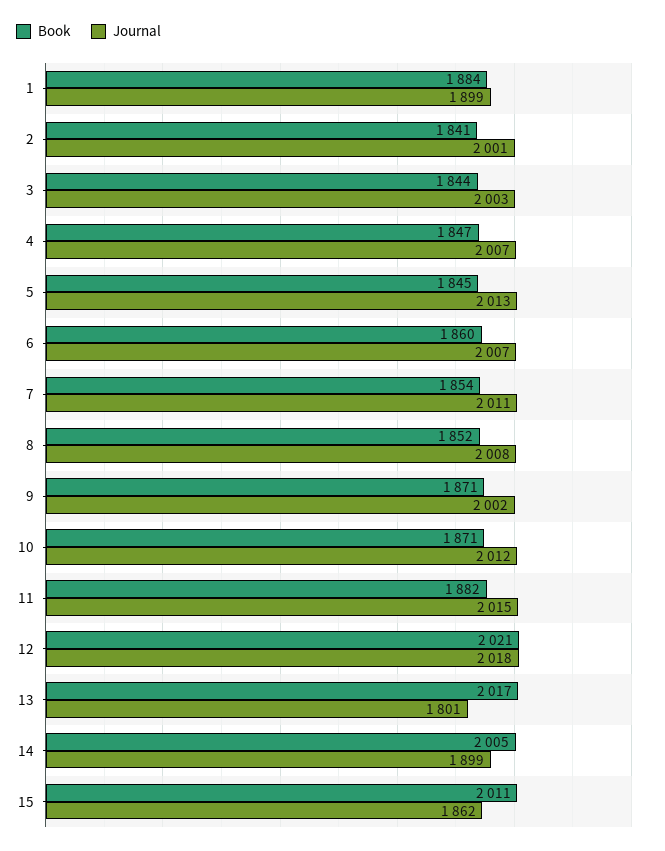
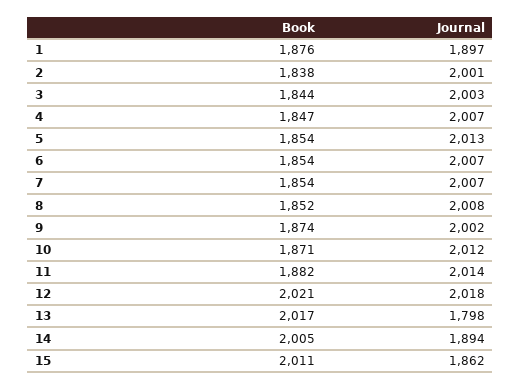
  {
    "Book": {
-     "1": 1884,
+     "1": 1876,
-     "2": 1841,
+     "2": 1838,
      "3": 1844,
      "4": 1847,
-     "5": 1845,
+     "5": 1854,
-     "6": 1860,
+     "6": 1854,
      "7": 1854,
      "8": 1852,
-     "9": 1871,
+     "9": 1874,
      "10": 1871,
      "11": 1882,
      "12": 2021,
      "13": 2017,
      "14": 2005,
      "15": 2011
    },
    "Journal": {
-     "1": 1899,
+     "1": 1897,
      "2": 2001,
      "3": 2003,
      "4": 2007,
      "5": 2013,
      "6": 2007,
-     "7": 2011,
+     "7": 2007,
      "8": 2008,
      "9": 2002,
      "10": 2012,
-     "11": 2015,
+     "11": 2014,
      "12": 2018,
-     "13": 1801,
+     "13": 1798,
-     "14": 1899,
+     "14": 1894,
      "15": 1862
    }
  }

